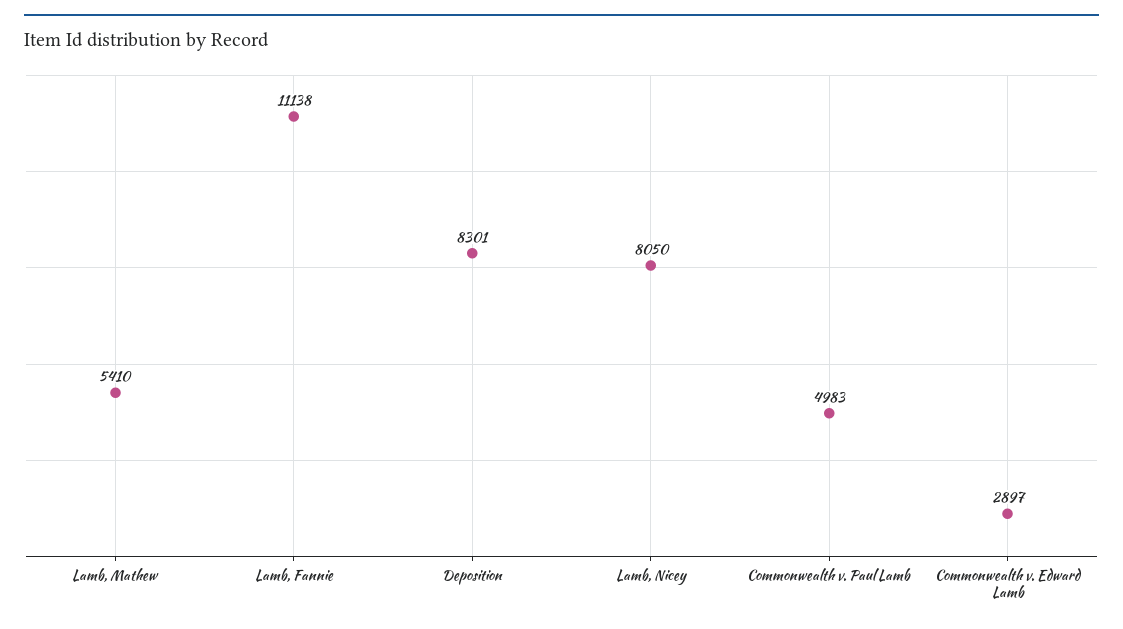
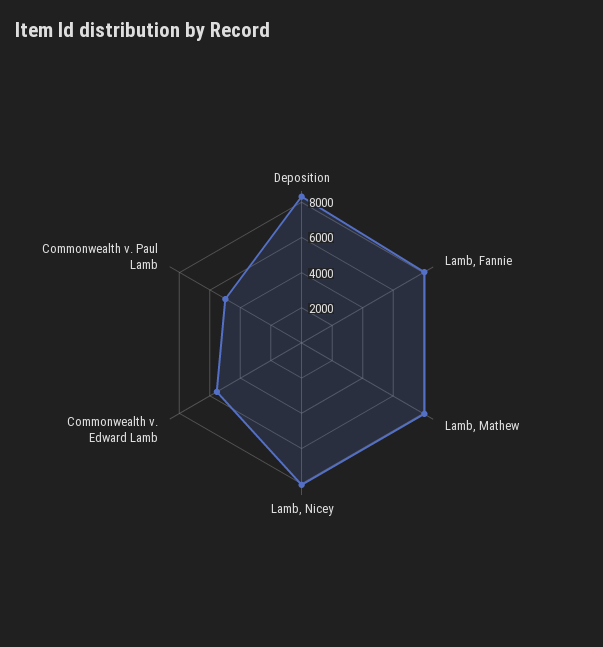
  {
-   "Lamb, Mathew": 5410,
+   "Lamb, Mathew": 8000,
-   "Lamb, Fannie": 11138,
+   "Lamb, Fannie": 8000,
    "Deposition": 8301,
    "Lamb, Nicey": 8050,
    "Commonwealth v. Paul Lamb": 4983,
-   "Commonwealth v. Edward Lamb": 2897
+   "Commonwealth v. Edward Lamb": 5500
  }

